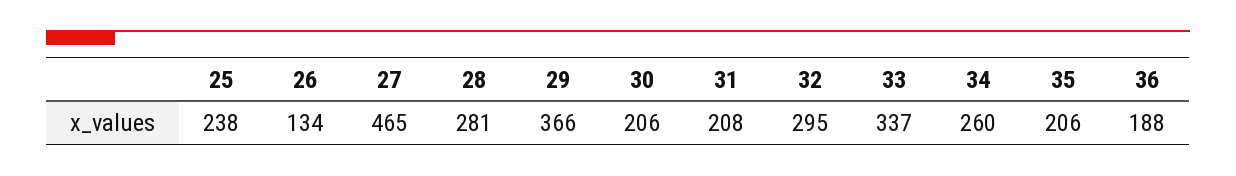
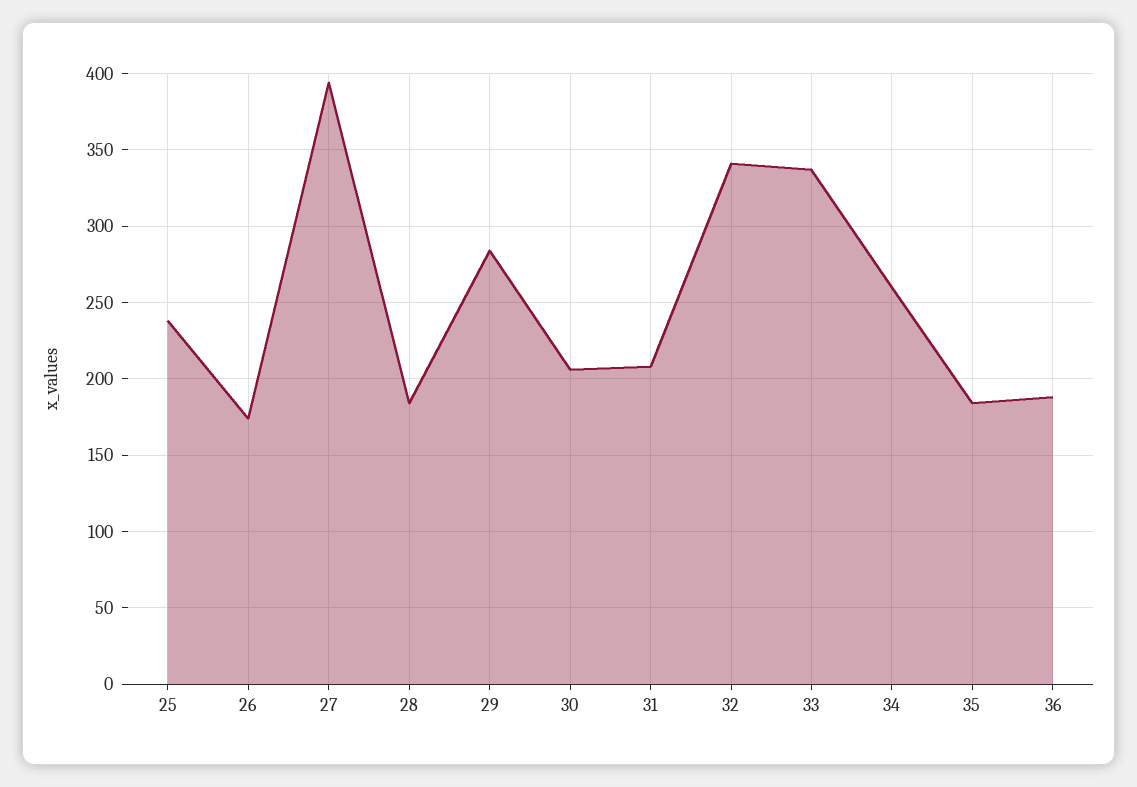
  {
    "25": 238,
-   "26": 134,
+   "26": 175,
-   "27": 465,
+   "27": 395,
-   "28": 281,
+   "28": 185,
-   "29": 366,
+   "29": 285,
    "30": 206,
    "31": 208,
-   "32": 295,
+   "32": 340,
    "33": 337,
    "34": 260,
-   "35": 206,
+   "35": 185,
    "36": 188
  }

